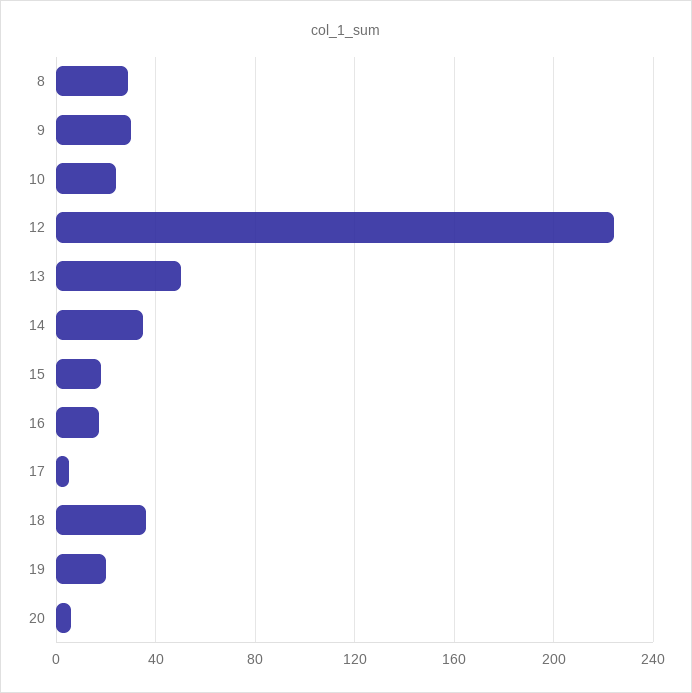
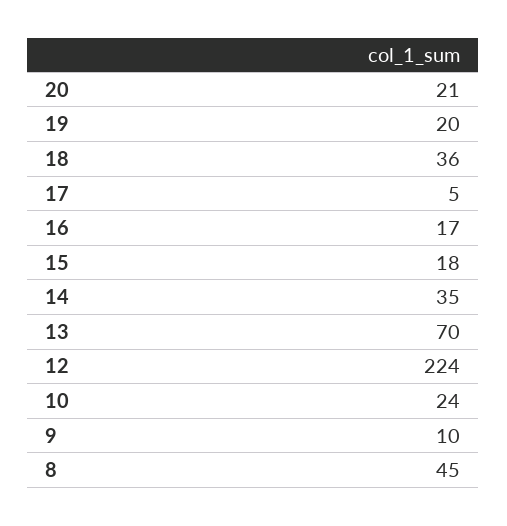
  {
-   "8": 30,
+   "8": 45,
-   "9": 30,
+   "9": 10,
    "10": 24,
    "12": 224,
-   "13": 50,
+   "13": 70,
    "14": 35,
    "15": 18,
    "16": 17,
    "17": 5,
    "18": 36,
    "19": 20,
-   "20": 5
+   "20": 21
  }

